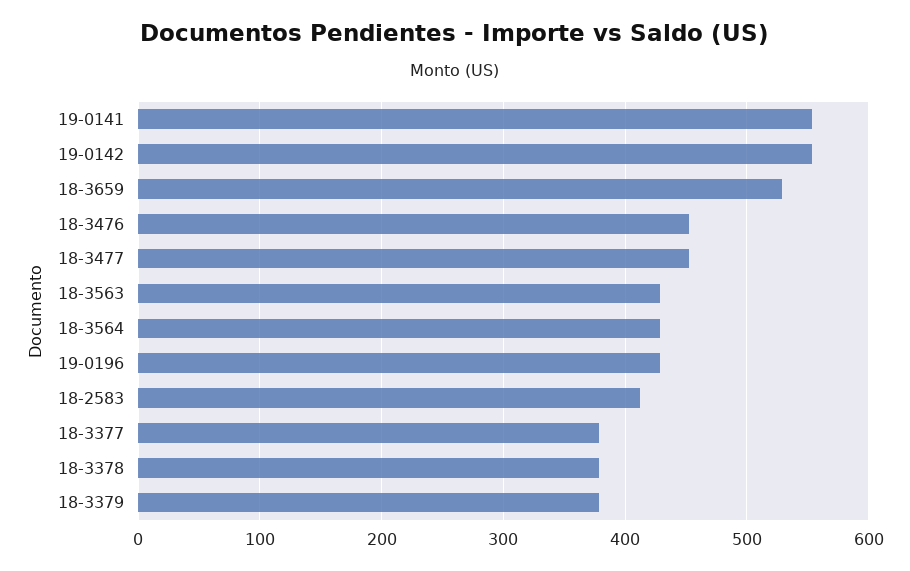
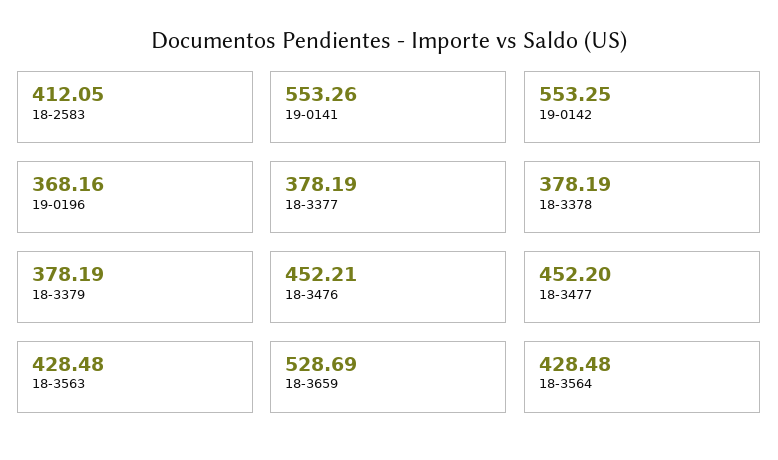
  {
    "19-0141": 553.26,
    "19-0142": 553.25,
    "18-3659": 528.69,
    "18-3476": 452.21,
    "18-3477": 452.2,
    "18-3563": 428.48,
    "18-3564": 428.48,
-   "19-0196": 430,
+   "19-0196": 368.16,
    "18-2583": 412.05,
    "18-3377": 378.19,
    "18-3378": 378.19,
    "18-3379": 378.19
  }

